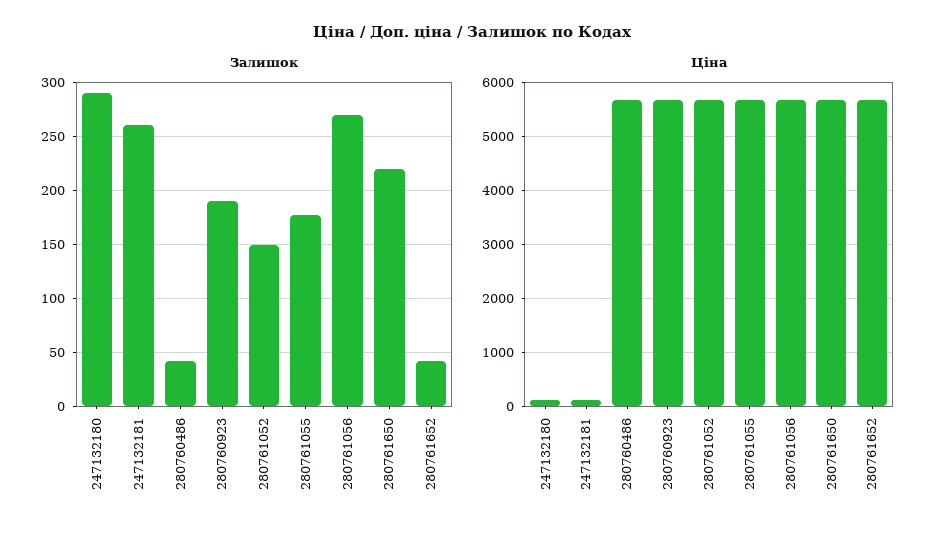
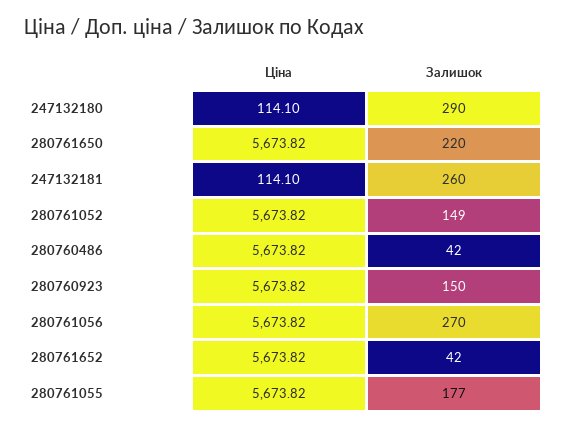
  {
    "Залишок": {
      "247132180": 290,
      "247132181": 260,
      "280760486": 42,
-     "280760923": 190,
+     "280760923": 150,
      "280761052": 149,
      "280761055": 177,
      "280761056": 270,
      "280761650": 220,
      "280761652": 42
    },
    "Ціна": {
      "247132180": 114.1,
      "247132181": 114.1,
      "280760486": 5673.82,
      "280760923": 5673.82,
      "280761052": 5673.82,
      "280761055": 5673.82,
      "280761056": 5673.82,
      "280761650": 5673.82,
      "280761652": 5673.82
    }
  }

